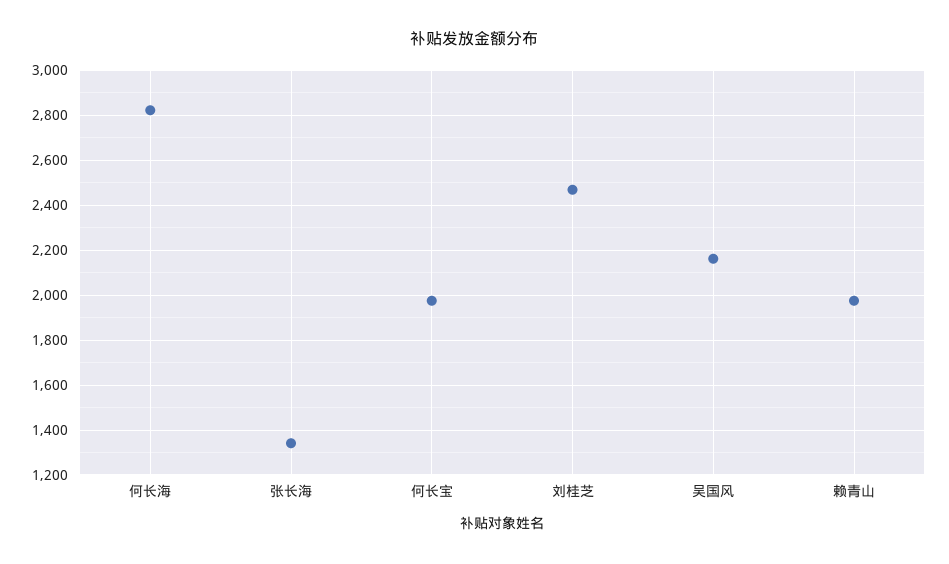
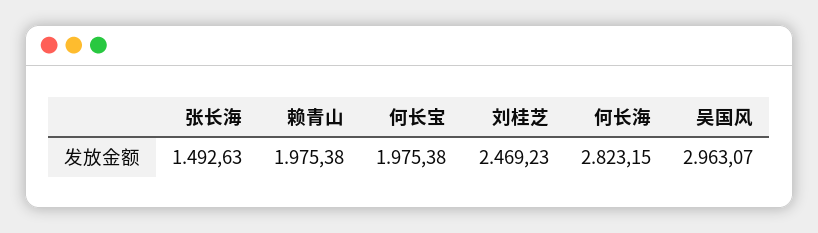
  {
    "何长海": 2823.15,
-   "张长海": 1350,
+   "张长海": 1492.63,
    "何长宝": 1975.38,
    "刘桂芝": 2469.23,
-   "吴国风": 2150,
+   "吴国风": 2963.07,
    "赖青山": 1975.38
  }

